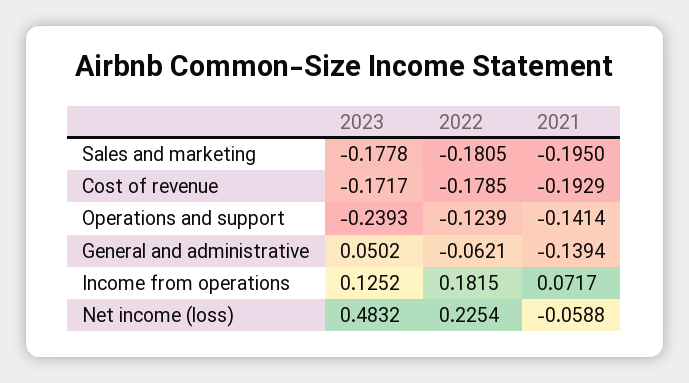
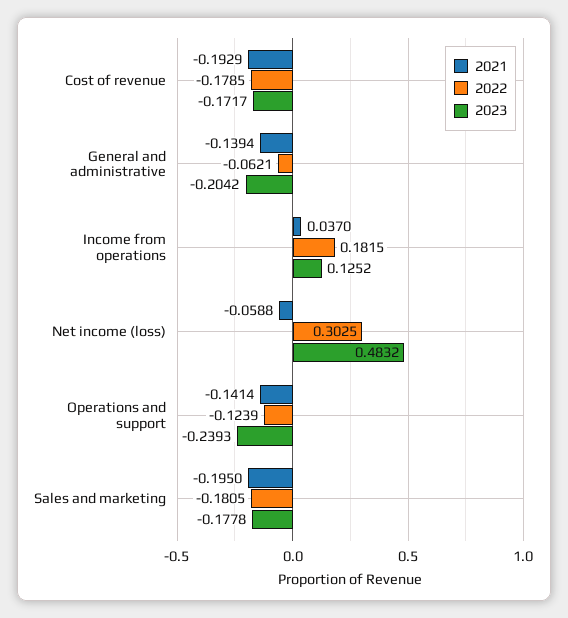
  {
    "2023": {
      "Sales and marketing": -0.1778,
      "Cost of revenue": -0.1717,
      "Operations and support": -0.2393,
-     "General and administrative": 0.0502,
+     "General and administrative": -0.2042,
      "Income from operations": 0.1252,
      "Net income (loss)": 0.4832
    },
    "2022": {
      "Sales and marketing": -0.1805,
      "Cost of revenue": -0.1785,
      "Operations and support": -0.1239,
      "General and administrative": -0.0621,
      "Income from operations": 0.1815,
-     "Net income (loss)": 0.2254
+     "Net income (loss)": 0.3025
    },
    "2021": {
      "Sales and marketing": -0.195,
      "Cost of revenue": -0.1929,
      "Operations and support": -0.1414,
      "General and administrative": -0.1394,
-     "Income from operations": 0.0717,
+     "Income from operations": 0.037,
      "Net income (loss)": -0.0588
    }
  }

